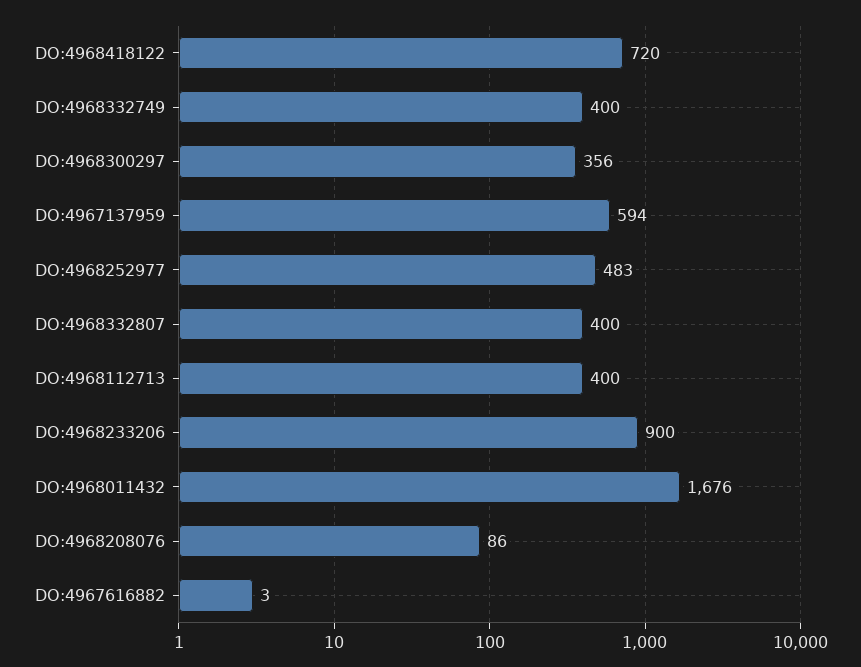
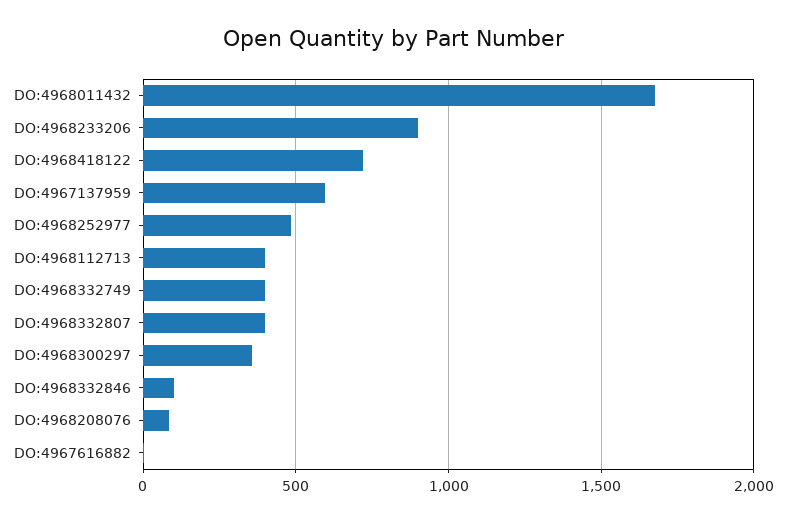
  {
    "DO:4968418122": 720,
    "DO:4968332749": 400,
    "DO:4968300297": 356,
    "DO:4967137959": 594,
    "DO:4968252977": 483,
    "DO:4968332807": 400,
    "DO:4968112713": 400,
    "DO:4968233206": 900,
    "DO:4968011432": 1676,
    "DO:4968208076": 86,
-   "DO:4967616882": 3
+   "DO:4967616882": 3,
+   "DO:4968332846": 100
  }

